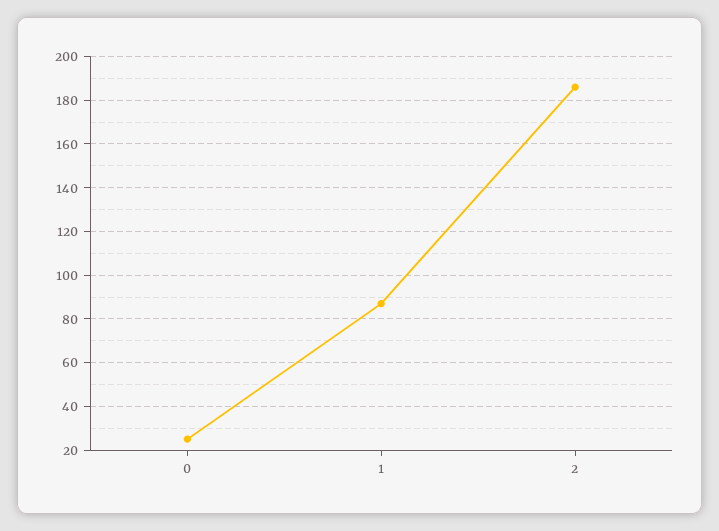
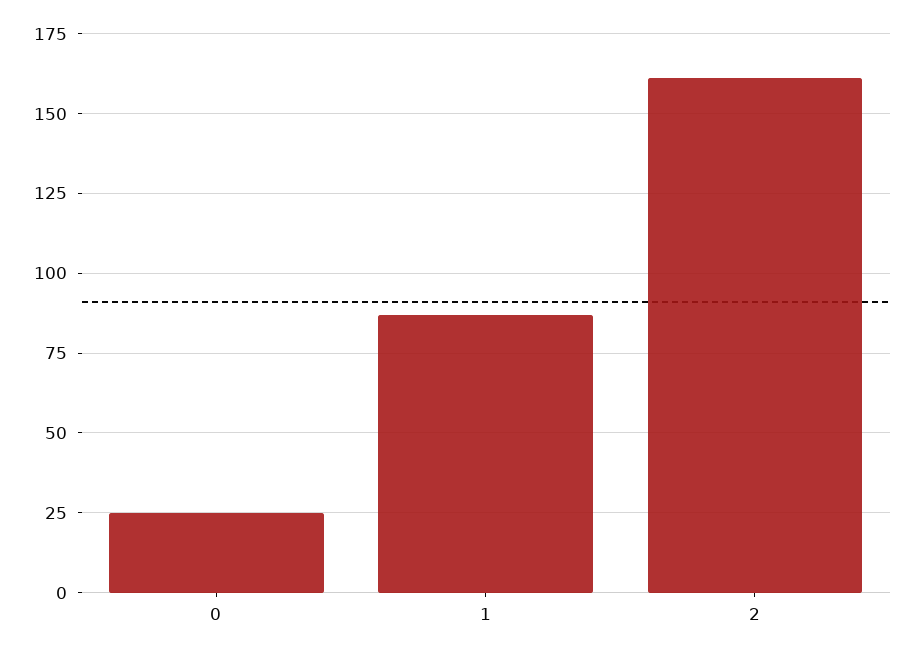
  {
    "0": 25,
    "1": 85,
-   "2": 185
+   "2": 160
  }

